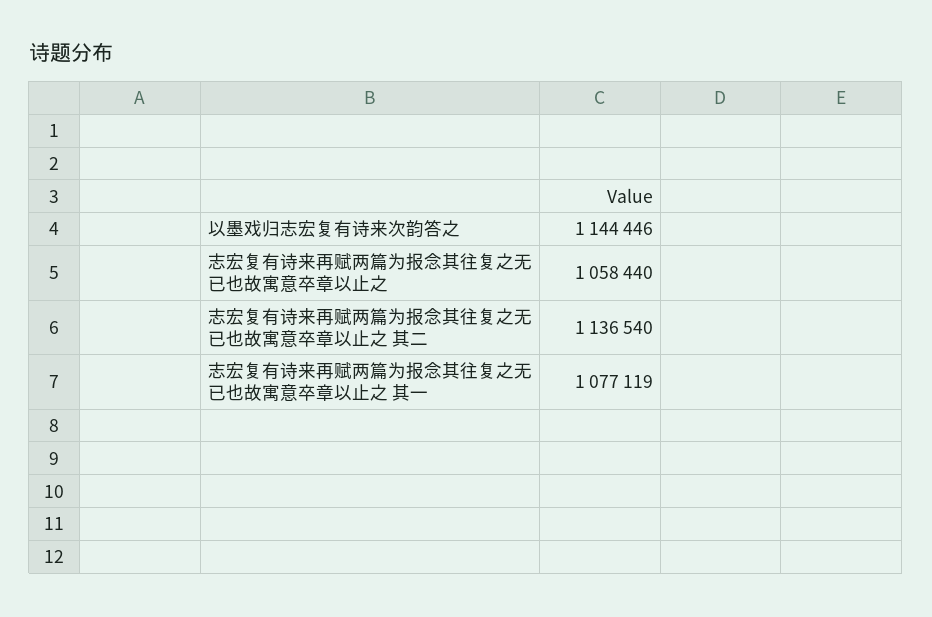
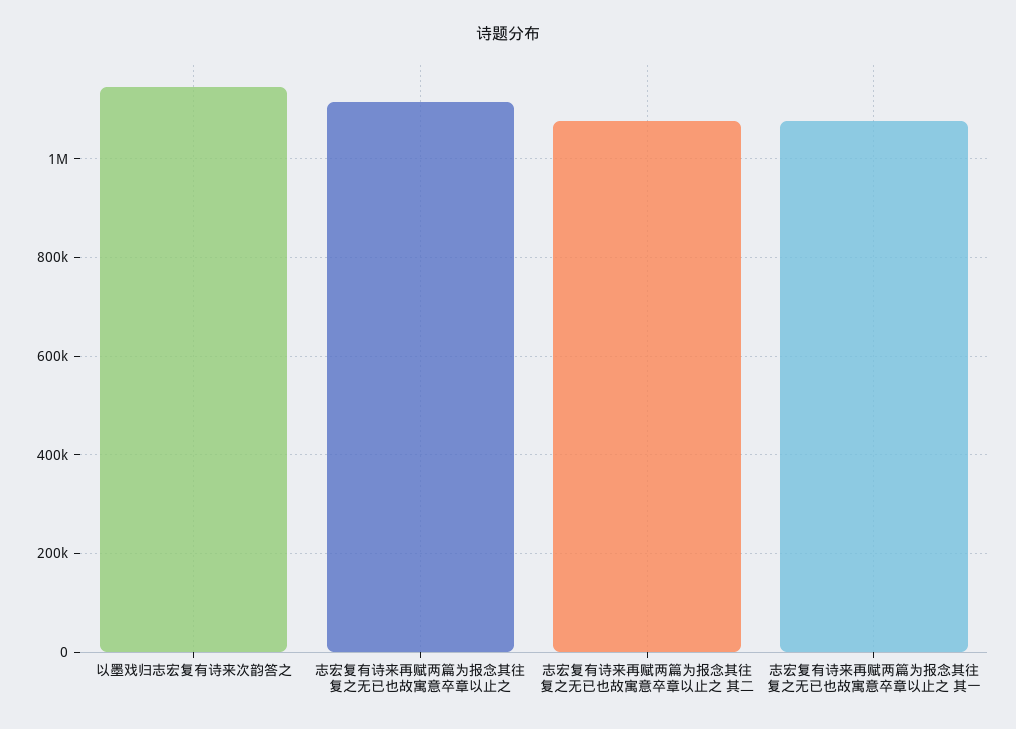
  {
    "以墨戏归志宏复有诗来次韵答之": 1144446,
-   "志宏复有诗来再赋两篇为报念其往复之无已也故寓意卒章以止之": 1058440,
+   "志宏复有诗来再赋两篇为报念其往复之无已也故寓意卒章以止之": 1120000,
-   "志宏复有诗来再赋两篇为报念其往复之无已也故寓意卒章以止之 其二": 1136540,
+   "志宏复有诗来再赋两篇为报念其往复之无已也故寓意卒章以止之 其二": 1080000,
    "志宏复有诗来再赋两篇为报念其往复之无已也故寓意卒章以止之 其一": 1077119
  }

